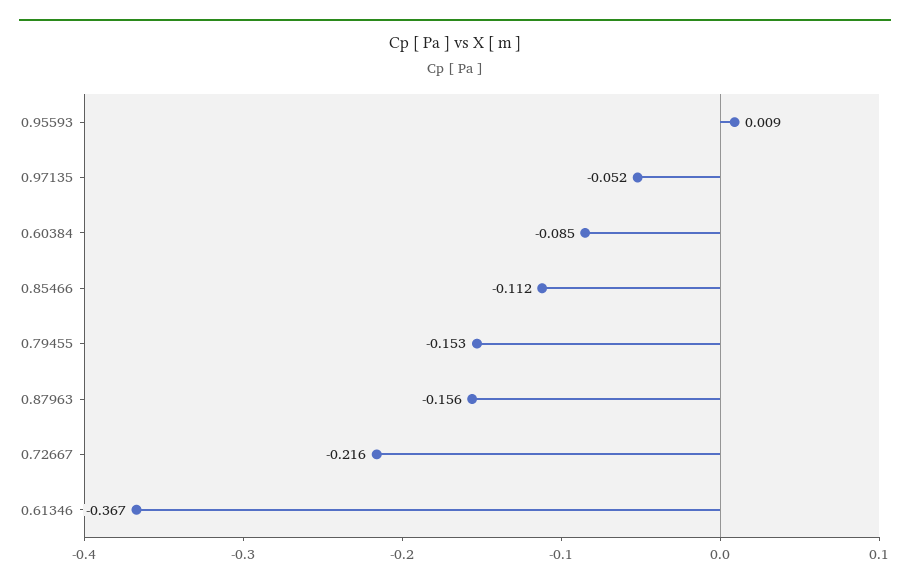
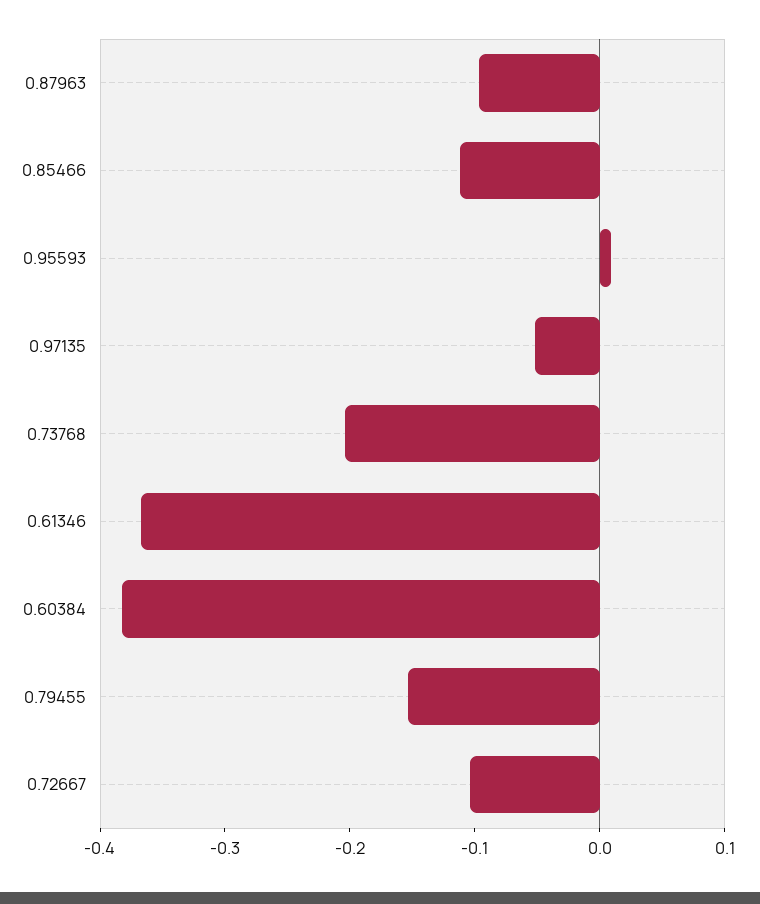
  {
    "0.95593": 0.009,
    "0.97135": -0.052,
-   "0.60384": -0.085,
+   "0.60384": -0.38,
    "0.85466": -0.112,
    "0.79455": -0.153,
-   "0.87963": -0.156,
+   "0.87963": -0.1,
-   "0.72667": -0.216,
+   "0.72667": -0.1,
-   "0.61346": -0.367
+   "0.61346": -0.367,
+   "0.73768": -0.2
  }

